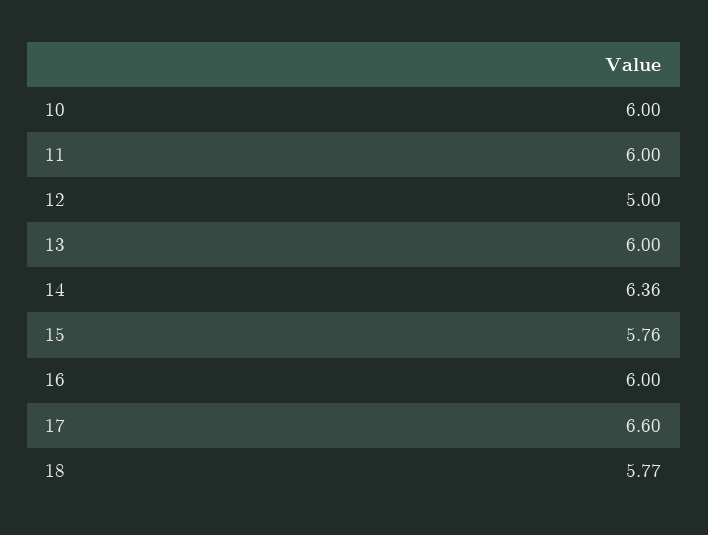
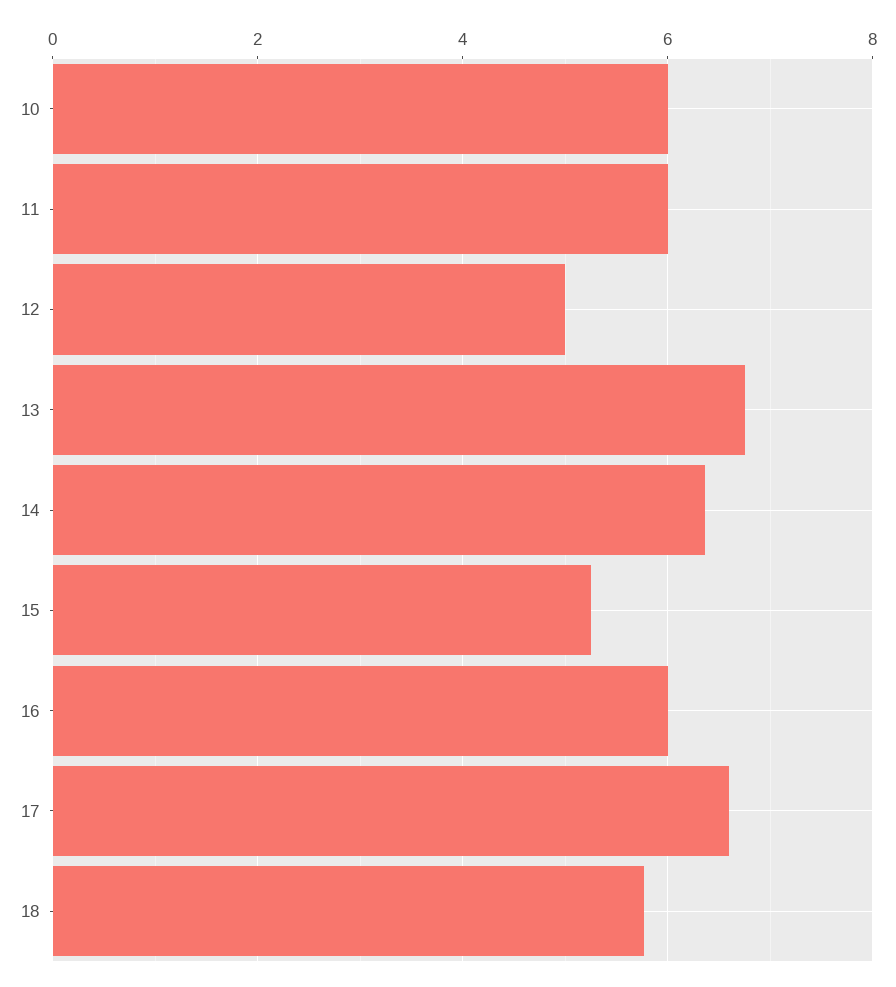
  {
    "10": 6,
    "11": 6,
    "12": 5,
-   "13": 6,
+   "13": 6.8,
    "14": 6.36,
-   "15": 5.76,
+   "15": 5.2,
    "16": 6,
    "17": 6.6,
    "18": 5.77
  }

